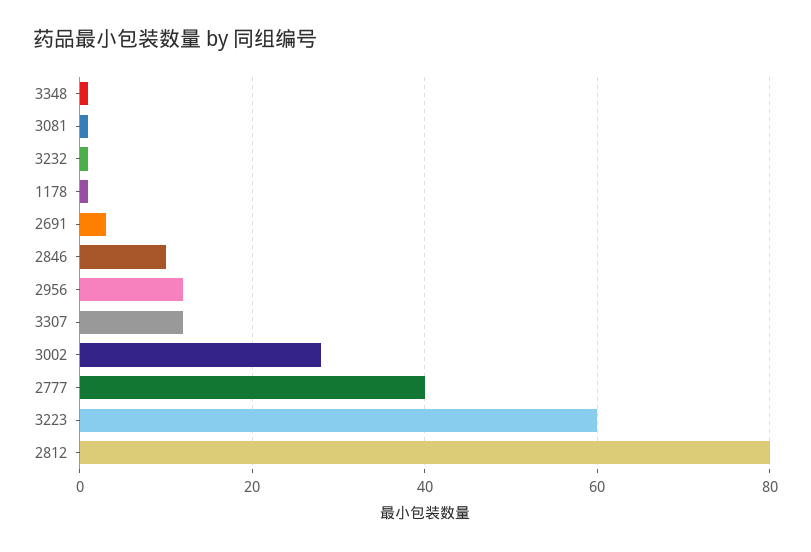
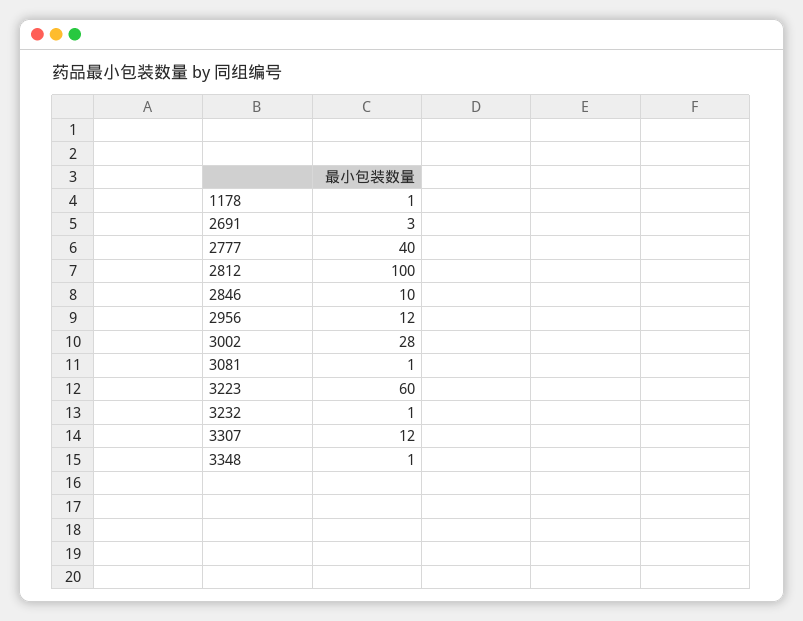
  {
    "3348": 1,
    "3081": 1,
    "3232": 1,
    "1178": 1,
    "2691": 3,
    "2846": 10,
    "2956": 12,
    "3307": 12,
    "3002": 28,
    "2777": 40,
    "3223": 60,
-   "2812": 80
+   "2812": 100
  }

